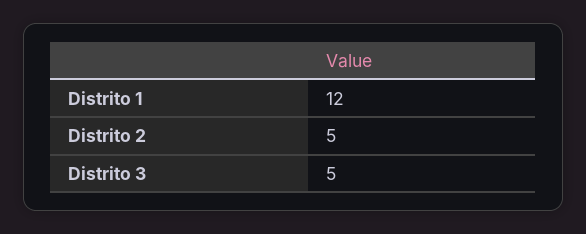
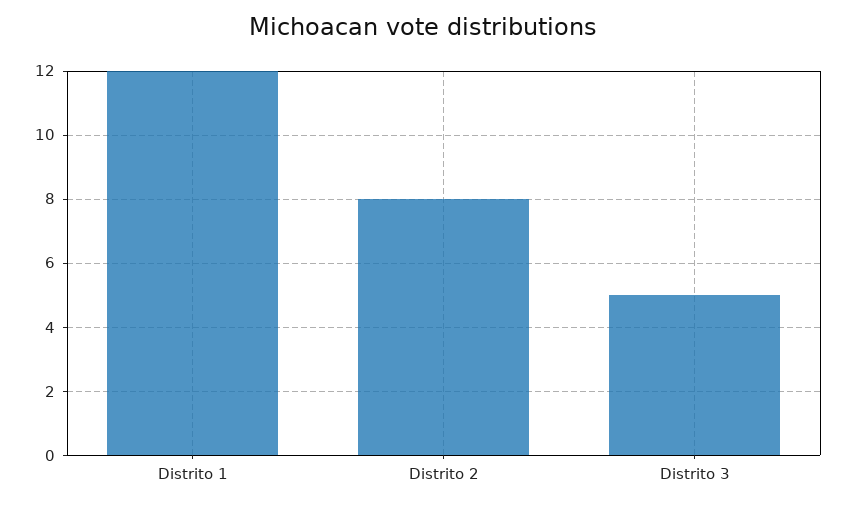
  {
    "Distrito 1": 12,
-   "Distrito 2": 5,
+   "Distrito 2": 8,
    "Distrito 3": 5
  }

